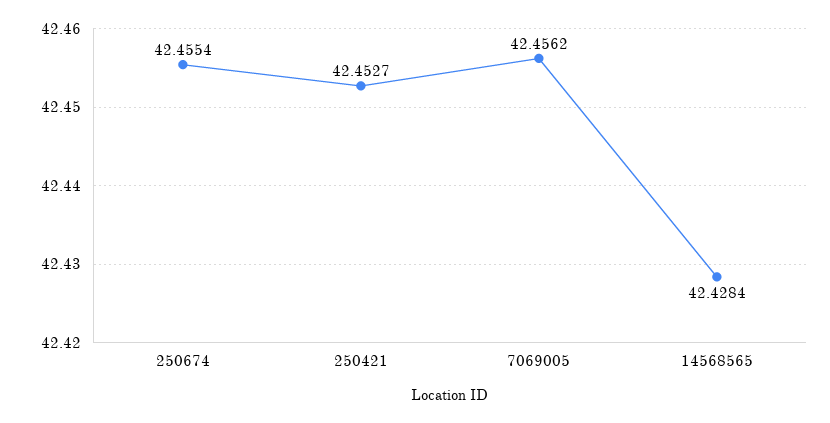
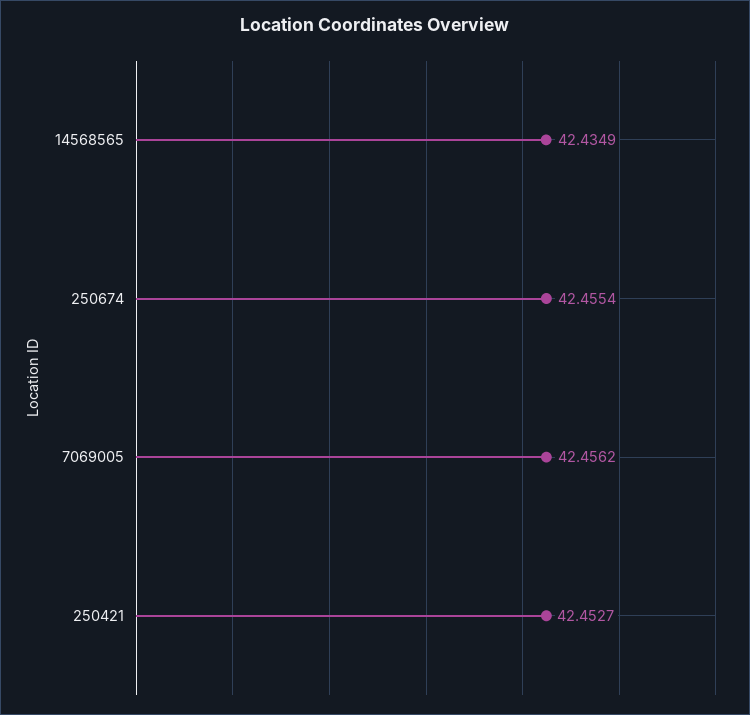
  {
    "250674": 42.4554,
    "250421": 42.4527,
    "7069005": 42.4562,
-   "14568565": 42.4284
+   "14568565": 42.4349
  }

